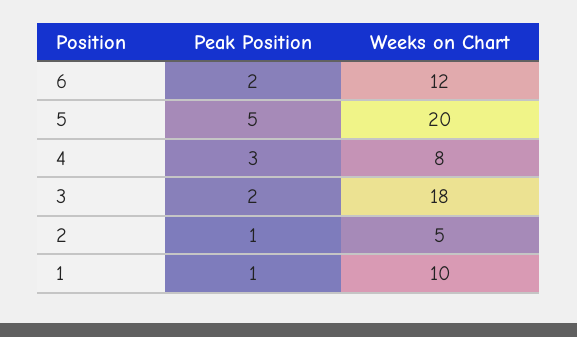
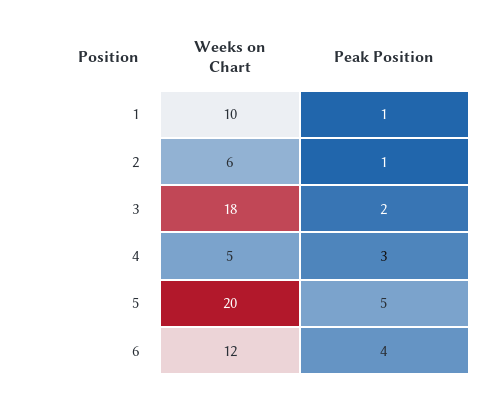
  {
    "Peak Position": {
-     "6": 2,
+     "6": 4,
      "5": 5,
      "4": 3,
      "3": 2,
      "2": 1,
      "1": 1
    },
    "Weeks on Chart": {
      "6": 12,
      "5": 20,
-     "4": 8,
+     "4": 5,
      "3": 18,
-     "2": 5,
+     "2": 6,
      "1": 10
    }
  }

